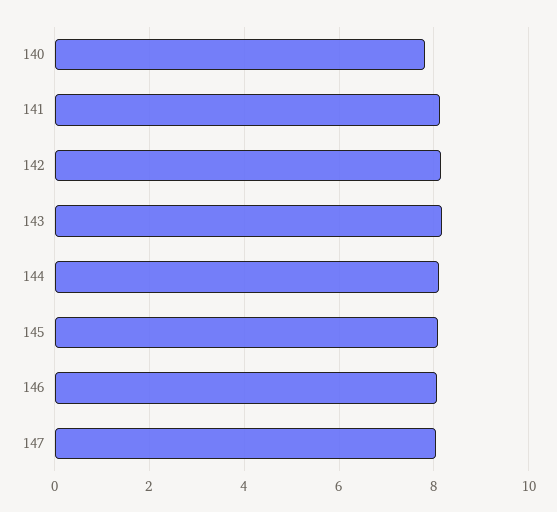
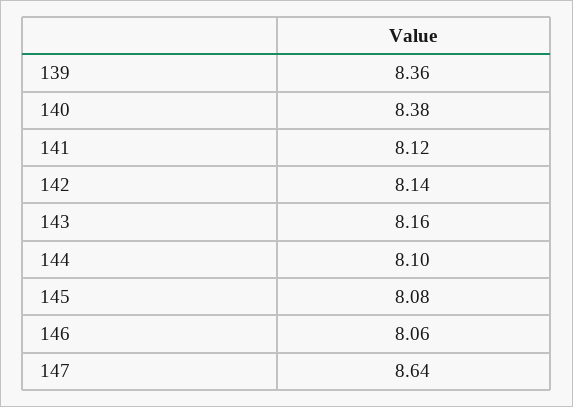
  {
-   "140": 7.8,
+   "140": 8.38,
    "141": 8.12,
    "142": 8.14,
    "143": 8.16,
    "144": 8.1,
    "145": 8.08,
    "146": 8.06,
-   "147": 8
+   "147": 8.64,
+   "139": 8.36
  }

